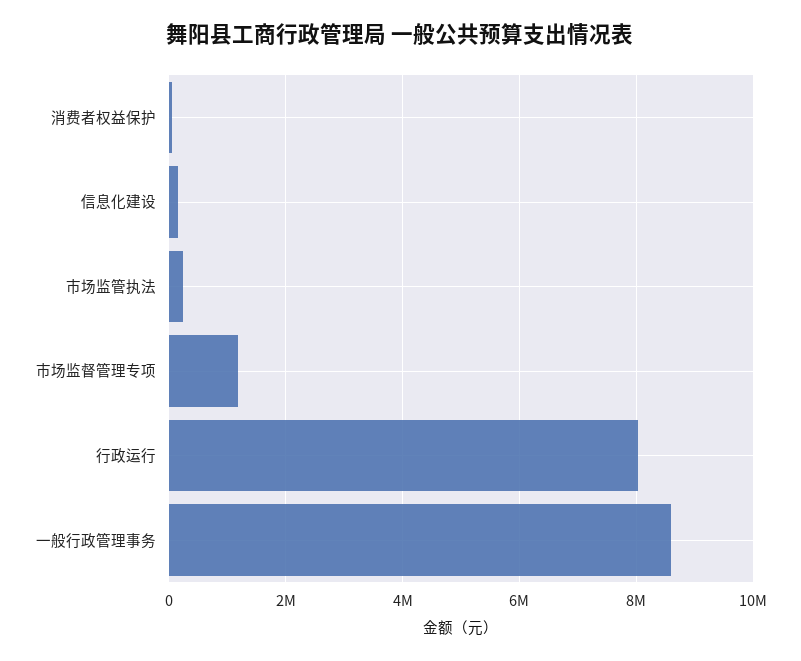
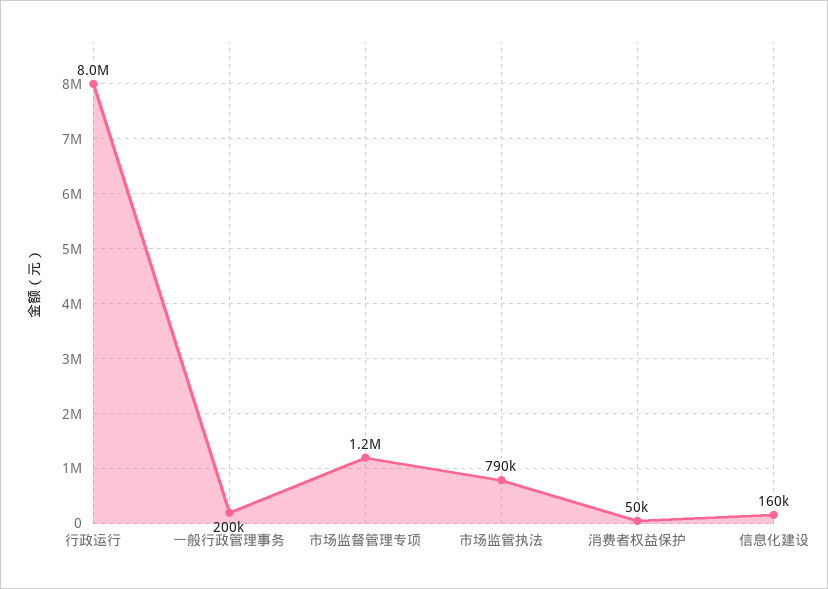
  {
    "消费者权益保护": 50000,
    "信息化建设": 160000,
-   "市场监管执法": 200000,
+   "市场监管执法": 790000,
    "市场监督管理专项": 1200000,
    "行政运行": 8000000,
-   "一般行政管理事务": 8600000
+   "一般行政管理事务": 200000
  }

